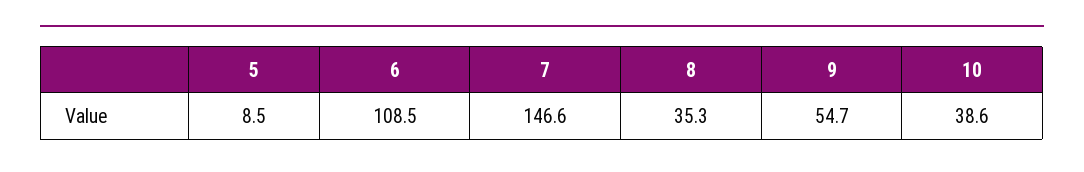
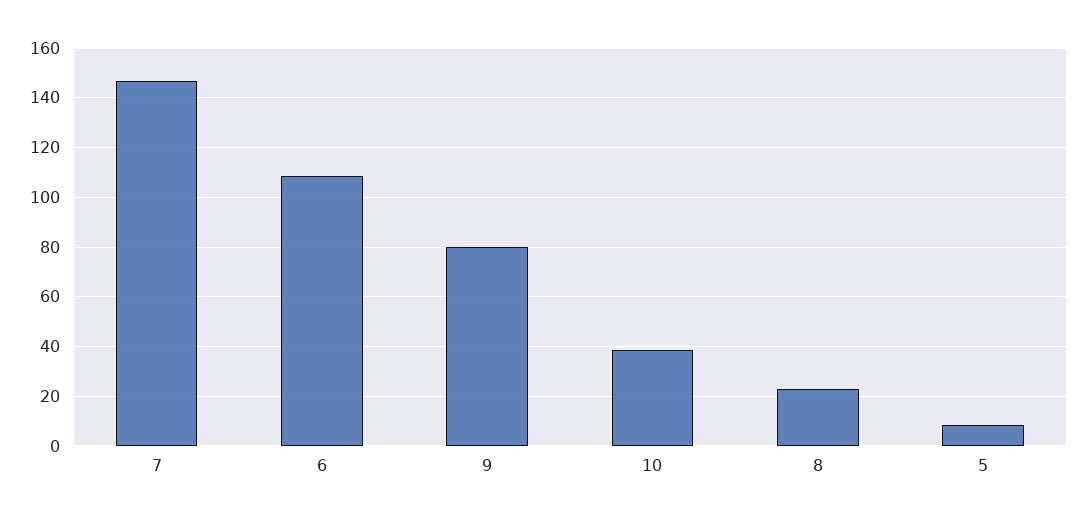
  {
    "5": 8.5,
    "6": 108.5,
    "7": 146.6,
-   "8": 35.3,
+   "8": 22.5,
-   "9": 54.7,
+   "9": 80,
    "10": 38.6
  }

